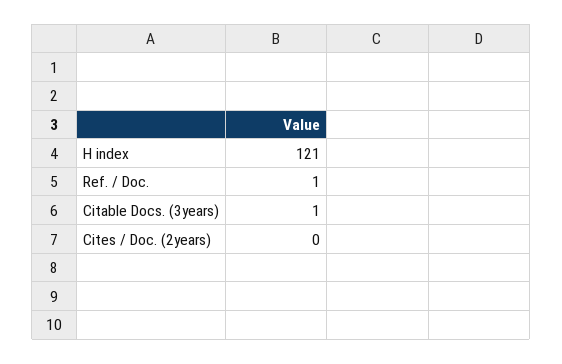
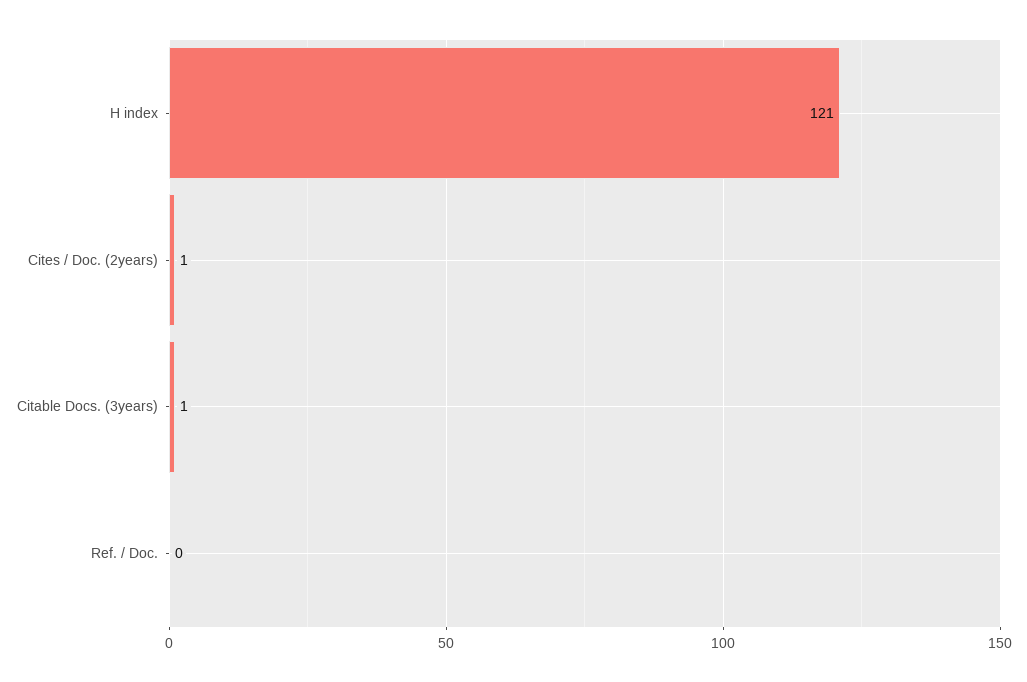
  {
    "H index": 121,
-   "Ref. / Doc.": 1,
+   "Ref. / Doc.": 0,
    "Citable Docs. (3years)": 1,
-   "Cites / Doc. (2years)": 0
+   "Cites / Doc. (2years)": 1
  }

